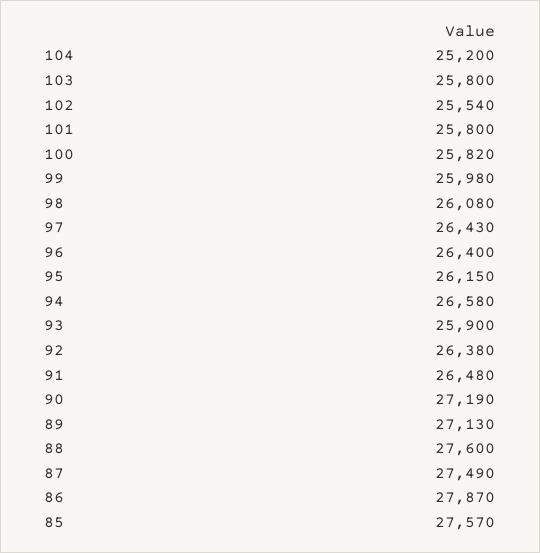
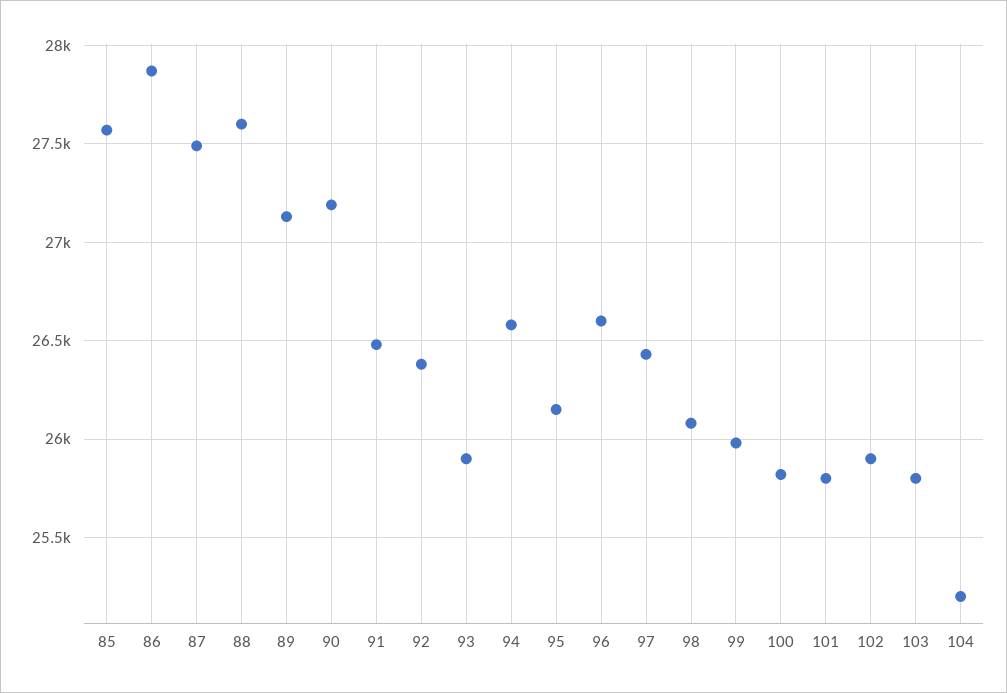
  {
    "104": 25200,
    "103": 25800,
-   "102": 25540,
+   "102": 25900,
    "101": 25800,
    "100": 25820,
    "99": 25980,
    "98": 26080,
    "97": 26430,
-   "96": 26400,
+   "96": 26600,
    "95": 26150,
    "94": 26580,
    "93": 25900,
    "92": 26380,
    "91": 26480,
    "90": 27190,
    "89": 27130,
    "88": 27600,
    "87": 27490,
    "86": 27870,
    "85": 27570
  }

